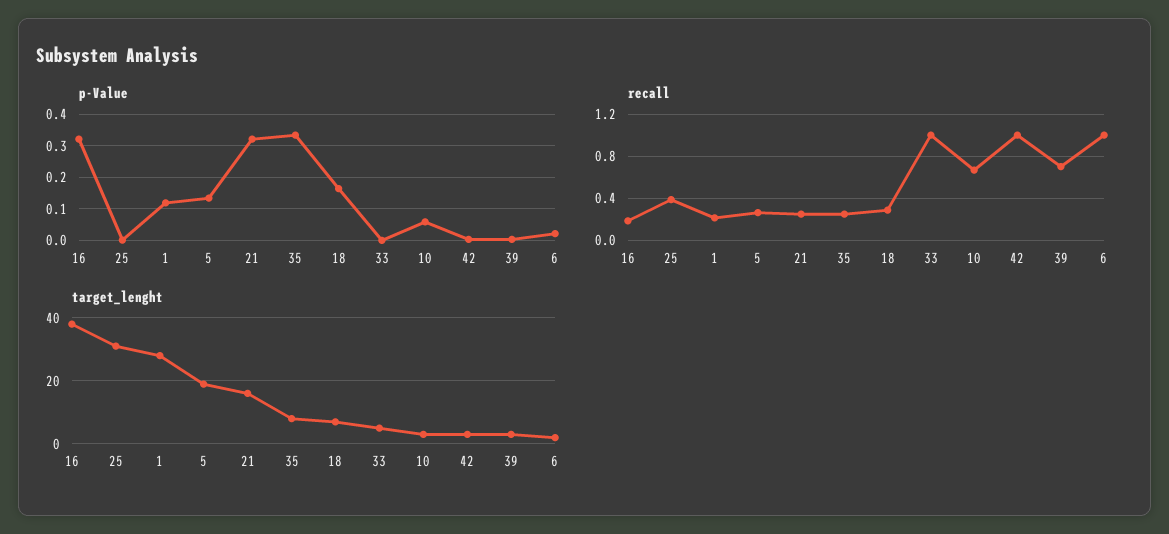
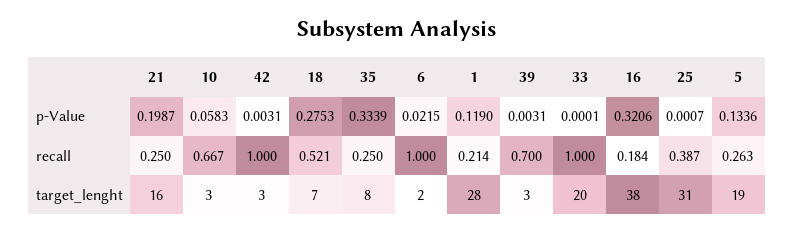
  {
    "p-Value": {
      "16": 0.3206,
      "25": 0.0007,
      "1": 0.119,
      "5": 0.1336,
-     "21": 0.32,
+     "21": 0.1987,
      "35": 0.3339,
-     "18": 0.16,
+     "18": 0.2753,
      "33": 0.0001,
      "10": 0.0583,
      "42": 0.0031,
      "39": 0.0031,
      "6": 0.0215
    },
    "recall": {
      "16": 0.184,
      "25": 0.387,
      "1": 0.214,
      "5": 0.263,
      "21": 0.25,
      "35": 0.25,
-     "18": 0.3,
+     "18": 0.521,
      "33": 1,
      "10": 0.667,
      "42": 1,
      "39": 0.7,
      "6": 1
    },
    "target_lenght": {
      "16": 38,
      "25": 31,
      "1": 28,
      "5": 19,
      "21": 16,
      "35": 8,
      "18": 7,
-     "33": 5,
+     "33": 20,
      "10": 3,
      "42": 3,
      "39": 3,
      "6": 2
    }
  }

